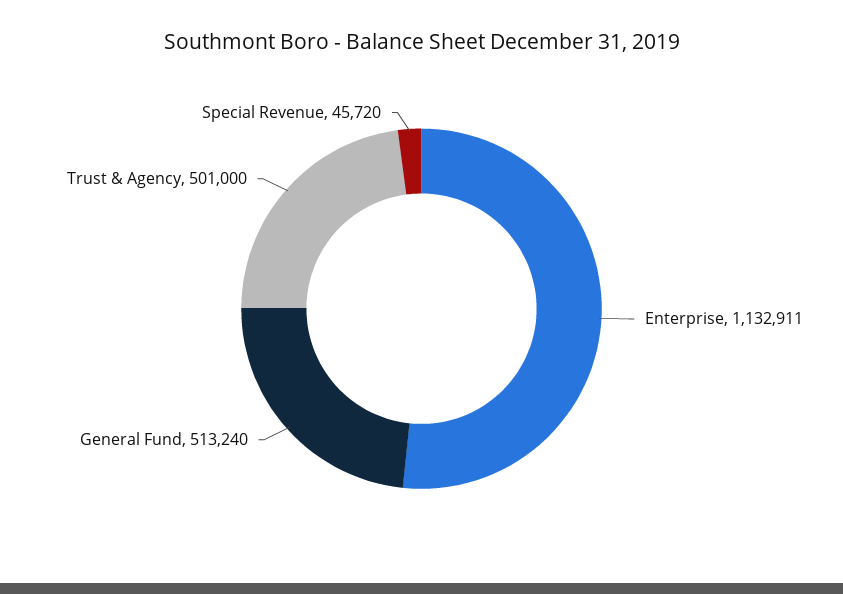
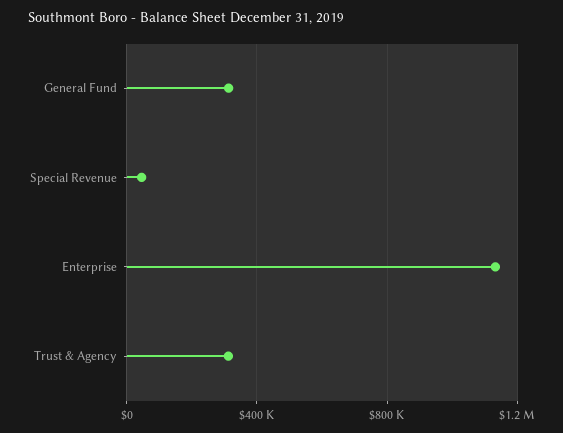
  {
    "Enterprise": 1132911,
-   "General Fund": 513240,
+   "General Fund": 300000,
-   "Trust & Agency": 501000,
+   "Trust & Agency": 300000,
    "Special Revenue": 45720
  }

